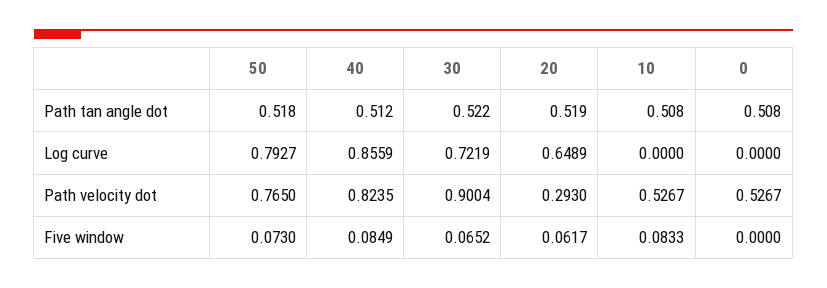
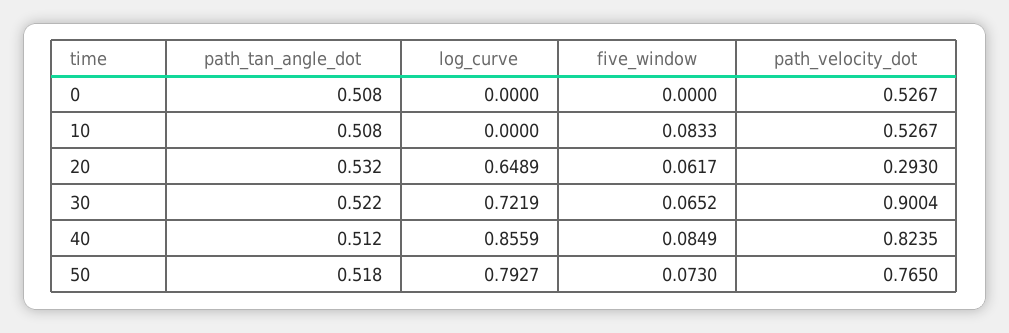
  {
    "50": {
      "Path tan angle dot": 0.518,
      "Log curve": 0.7927,
      "Path velocity dot": 0.765,
      "Five window": 0.073
    },
    "40": {
      "Path tan angle dot": 0.512,
      "Log curve": 0.8559,
      "Path velocity dot": 0.8235,
      "Five window": 0.0849
    },
    "30": {
      "Path tan angle dot": 0.522,
      "Log curve": 0.7219,
      "Path velocity dot": 0.9004,
      "Five window": 0.0652
    },
    "20": {
-     "Path tan angle dot": 0.519,
+     "Path tan angle dot": 0.532,
      "Log curve": 0.6489,
      "Path velocity dot": 0.293,
      "Five window": 0.0617
    },
    "10": {
      "Path tan angle dot": 0.508,
      "Log curve": 0,
      "Path velocity dot": 0.5267,
      "Five window": 0.0833
    },
    "0": {
      "Path tan angle dot": 0.508,
      "Log curve": 0,
      "Path velocity dot": 0.5267,
      "Five window": 0
    }
  }

